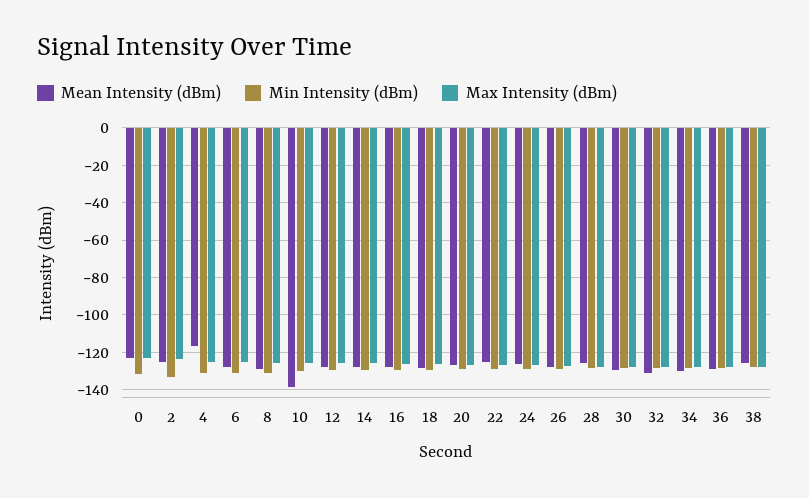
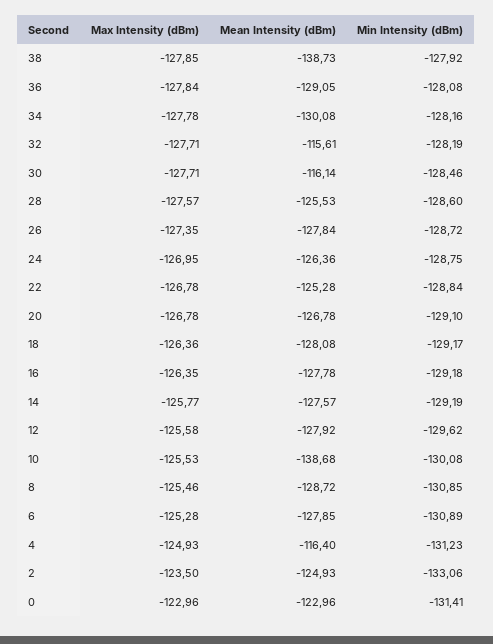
  {
    "Mean Intensity (dBm)": {
      "0": -122.96,
      "2": -124.93,
      "4": -116.4,
      "6": -127.85,
      "8": -128.72,
      "10": -138.68,
      "12": -127.92,
      "14": -127.57,
      "16": -127.78,
      "18": -128.08,
      "20": -126.78,
      "22": -125.28,
      "24": -126.36,
      "26": -127.84,
      "28": -125.53,
-     "30": -130,
+     "30": -116.14,
-     "32": -130,
+     "32": -115.61,
      "34": -130.08,
      "36": -129.05,
-     "38": -125
+     "38": -138.73
    },
    "Min Intensity (dBm)": {
      "0": -131.41,
      "2": -133.06,
      "4": -131.23,
      "6": -130.89,
      "8": -130.85,
      "10": -130.08,
      "12": -129.62,
      "14": -129.19,
      "16": -129.18,
      "18": -129.17,
      "20": -129.1,
      "22": -128.84,
      "24": -128.75,
      "26": -128.72,
      "28": -128.6,
      "30": -128.46,
      "32": -128.19,
      "34": -128.16,
      "36": -128.08,
      "38": -127.92
    },
    "Max Intensity (dBm)": {
      "0": -122.96,
      "2": -123.5,
      "4": -124.93,
      "6": -125.28,
      "8": -125.46,
      "10": -125.53,
      "12": -125.58,
      "14": -125.77,
      "16": -126.35,
      "18": -126.36,
      "20": -126.78,
      "22": -126.78,
      "24": -126.95,
      "26": -127.35,
      "28": -127.57,
      "30": -127.71,
      "32": -127.71,
      "34": -127.78,
      "36": -127.84,
      "38": -127.85
    }
  }

